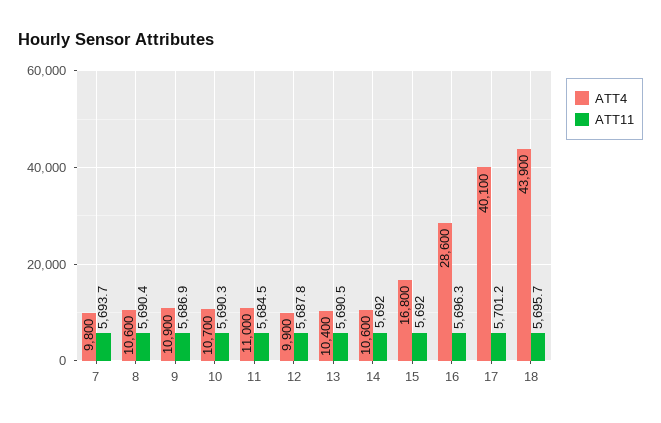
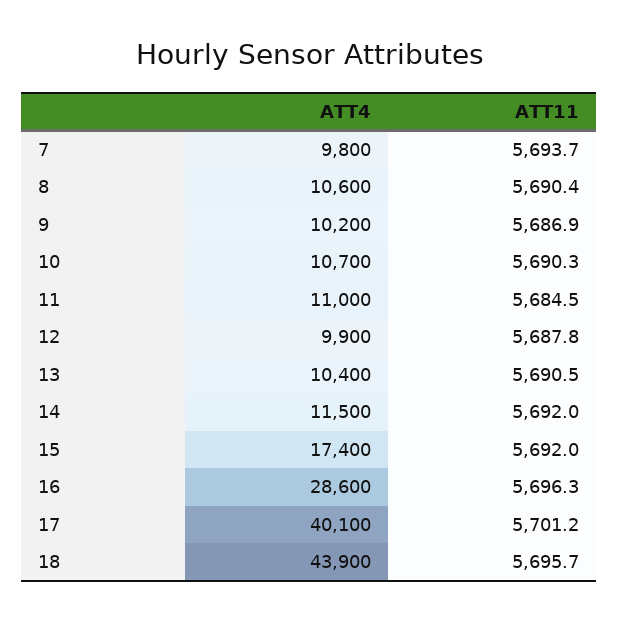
  {
    "ATT4": {
      "7": 9800,
      "8": 10600,
-     "9": 10900,
+     "9": 10200,
      "10": 10700,
      "11": 11000,
      "12": 9900,
      "13": 10400,
-     "14": 10600,
+     "14": 11500,
-     "15": 16800,
+     "15": 17400,
      "16": 28600,
      "17": 40100,
      "18": 43900
    },
    "ATT11": {
      "7": 5693.7,
      "8": 5690.4,
      "9": 5686.9,
      "10": 5690.3,
      "11": 5684.5,
      "12": 5687.8,
      "13": 5690.5,
      "14": 5692,
      "15": 5692,
      "16": 5696.3,
      "17": 5701.2,
      "18": 5695.7
    }
  }

